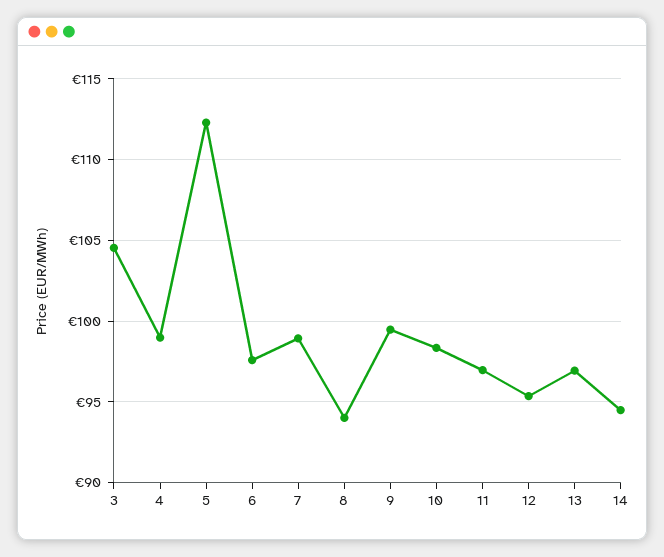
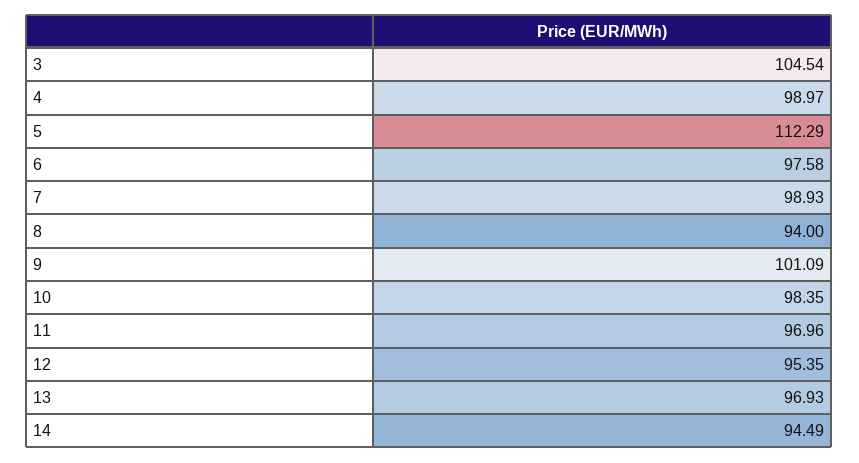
  {
    "3": 104.54,
    "4": 98.97,
    "5": 112.29,
    "6": 97.58,
    "7": 98.93,
    "8": 94,
-   "9": 99.5,
+   "9": 101.09,
    "10": 98.35,
    "11": 96.96,
    "12": 95.35,
    "13": 96.93,
    "14": 94.49
  }

